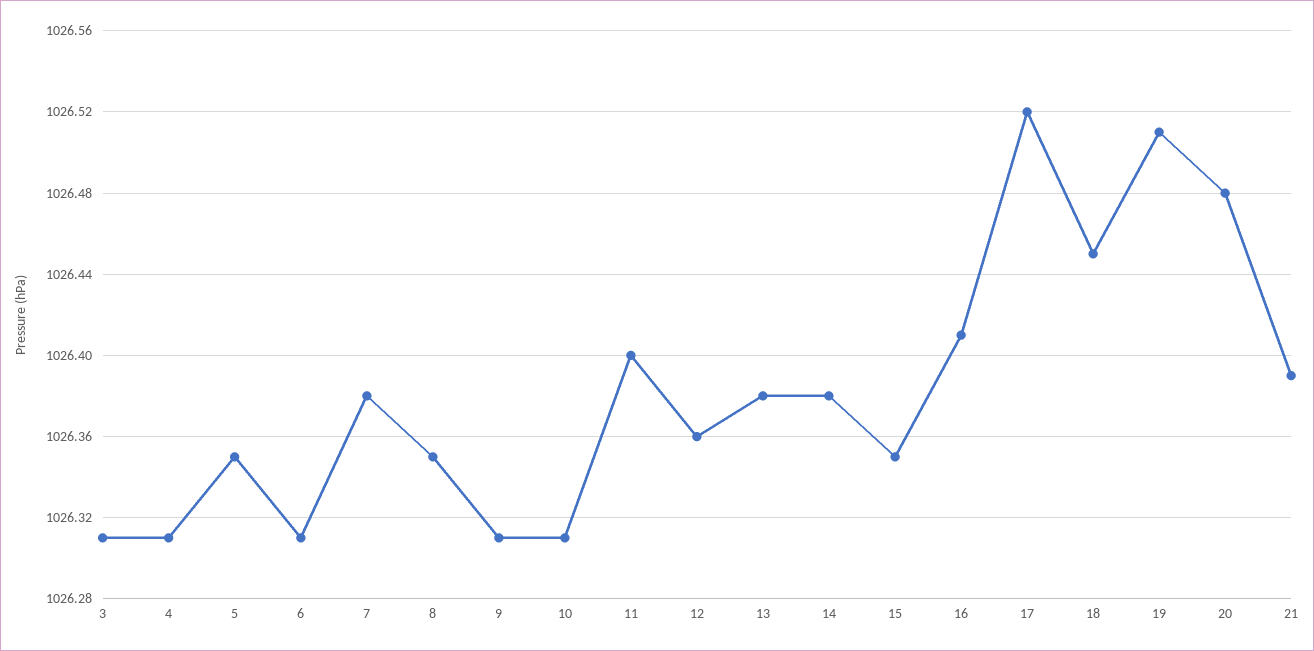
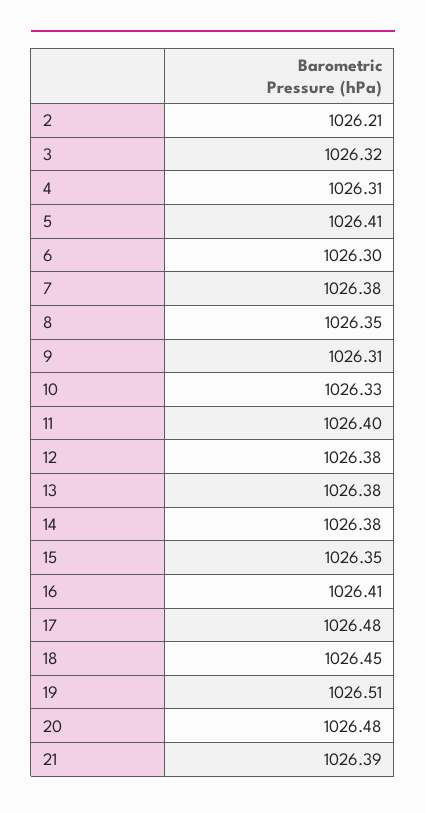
  {
-   "3": 1026.31,
+   "3": 1026.32,
    "4": 1026.31,
-   "5": 1026.35,
+   "5": 1026.41,
-   "6": 1026.31,
+   "6": 1026.3,
    "7": 1026.38,
    "8": 1026.35,
    "9": 1026.31,
-   "10": 1026.31,
+   "10": 1026.33,
    "11": 1026.4,
-   "12": 1026.36,
+   "12": 1026.38,
    "13": 1026.38,
    "14": 1026.38,
    "15": 1026.35,
    "16": 1026.41,
-   "17": 1026.52,
+   "17": 1026.48,
    "18": 1026.45,
    "19": 1026.51,
    "20": 1026.48,
-   "21": 1026.39
+   "21": 1026.39,
+   "2": 1026.21
  }

